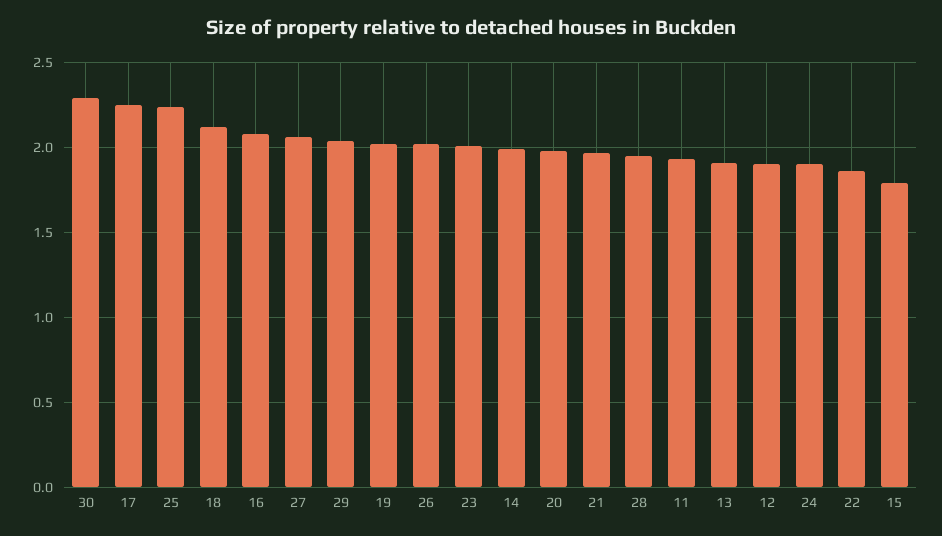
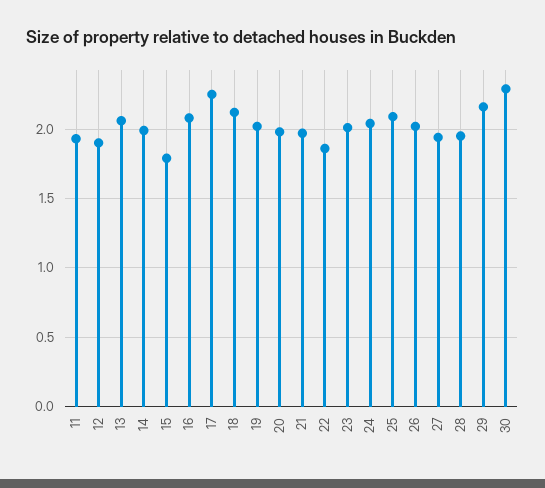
  {
    "30": 2.3,
    "17": 2.25,
-   "25": 2.25,
+   "25": 2.1,
    "18": 2.1,
    "16": 2.1,
-   "27": 2.05,
+   "27": 1.95,
-   "29": 2.05,
+   "29": 2.15,
    "19": 2,
    "26": 2,
    "23": 2,
    "14": 2,
    "20": 2,
    "21": 1.95,
    "28": 1.95,
    "11": 1.95,
-   "13": 1.9,
+   "13": 2.05,
    "12": 1.9,
-   "24": 1.9,
+   "24": 2.05,
    "22": 1.85,
    "15": 1.8
  }

